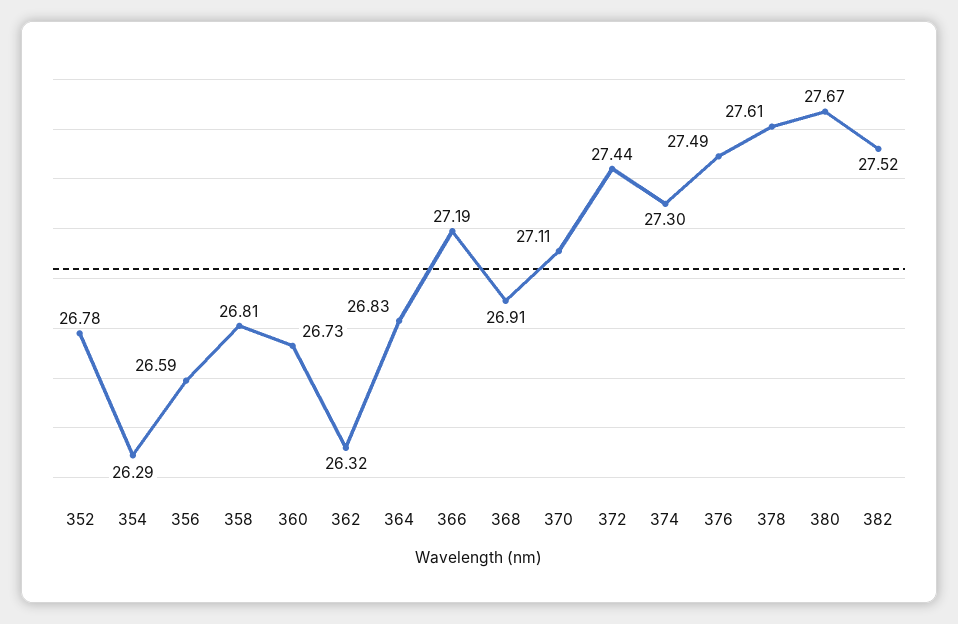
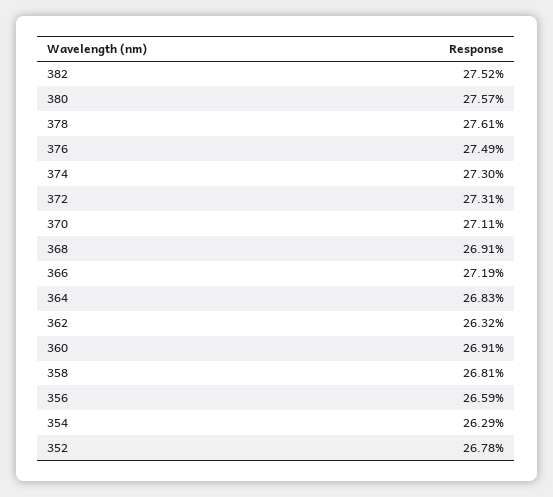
  {
    "352": 26.78,
    "354": 26.29,
    "356": 26.59,
    "358": 26.81,
-   "360": 26.73,
+   "360": 26.91,
    "362": 26.32,
    "364": 26.83,
    "366": 27.19,
    "368": 26.91,
    "370": 27.11,
-   "372": 27.44,
+   "372": 27.31,
    "374": 27.3,
    "376": 27.49,
    "378": 27.61,
-   "380": 27.67,
+   "380": 27.57,
    "382": 27.52
  }

